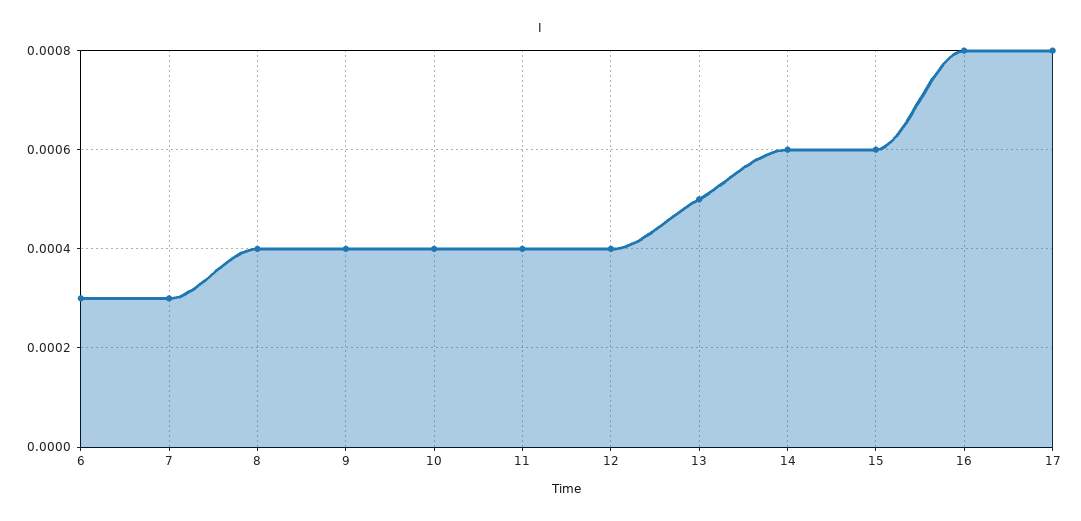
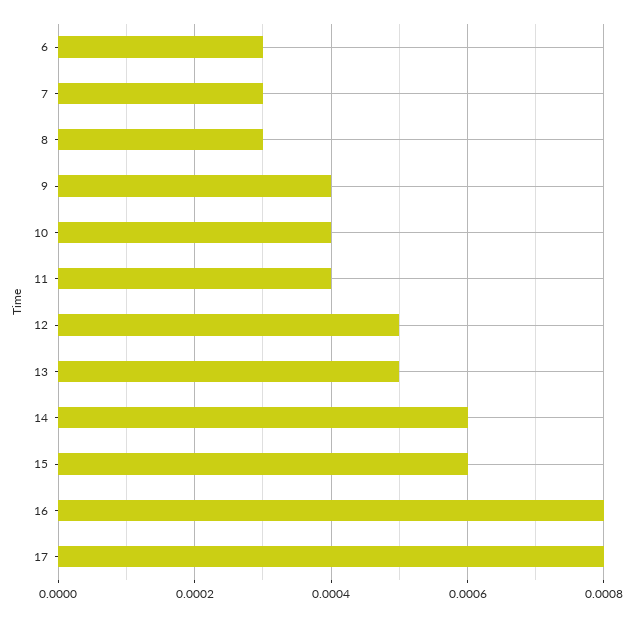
  {
    "6": 0.0003,
    "7": 0.0003,
-   "8": 0.0004,
+   "8": 0.0003,
    "9": 0.0004,
    "10": 0.0004,
    "11": 0.0004,
-   "12": 0.0004,
+   "12": 0.0005,
    "13": 0.0005,
    "14": 0.0006,
    "15": 0.0006,
    "16": 0.0008,
    "17": 0.0008
  }

